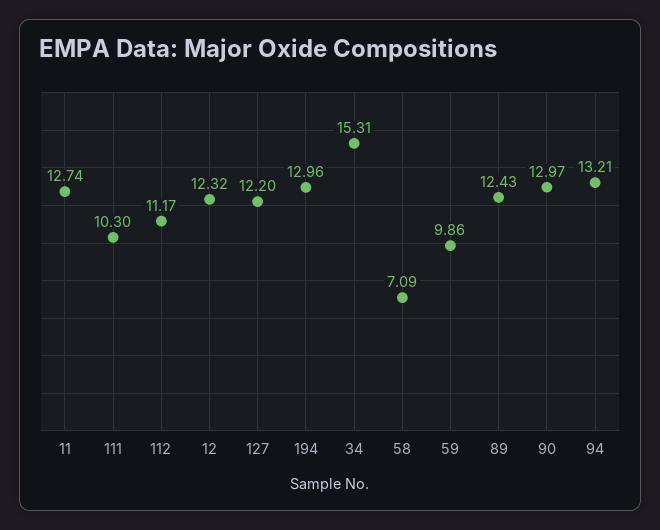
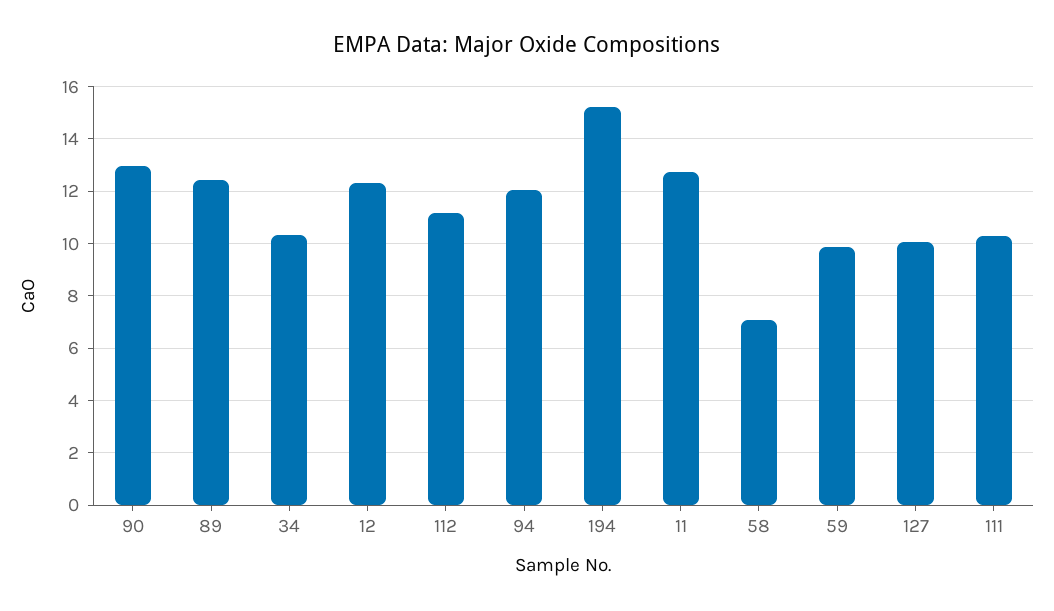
  {
    "11": 12.74,
    "111": 10.3,
    "112": 11.17,
    "12": 12.32,
-   "127": 12.2,
+   "127": 10,
-   "194": 12.96,
+   "194": 15.25,
-   "34": 15.31,
+   "34": 10.25,
    "58": 7.09,
    "59": 9.86,
    "89": 12.43,
    "90": 12.97,
-   "94": 13.21
+   "94": 12
  }

